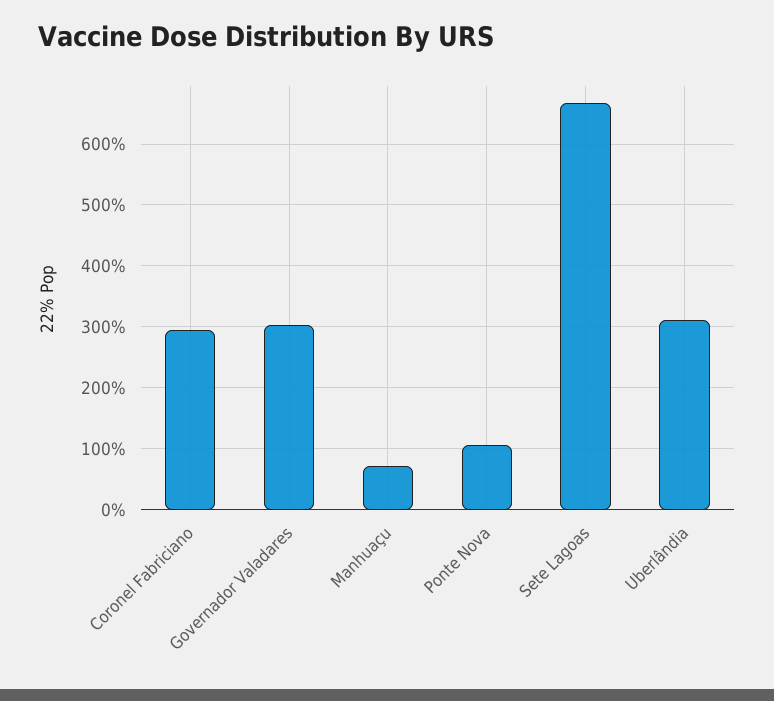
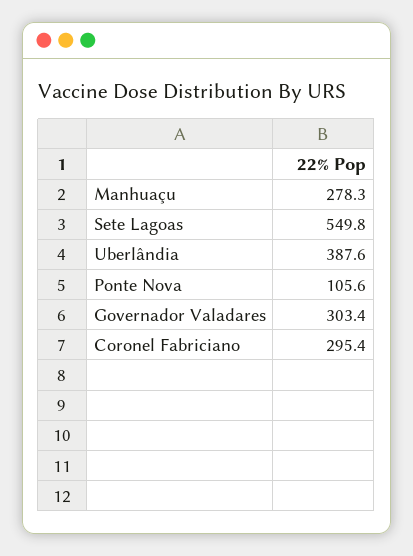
  {
    "Coronel Fabriciano": 295.4,
    "Governador Valadares": 303.4,
-   "Manhuaçu": 70,
+   "Manhuaçu": 278.3,
    "Ponte Nova": 105.6,
-   "Sete Lagoas": 670,
+   "Sete Lagoas": 549.8,
-   "Uberlândia": 310
+   "Uberlândia": 387.6
  }

